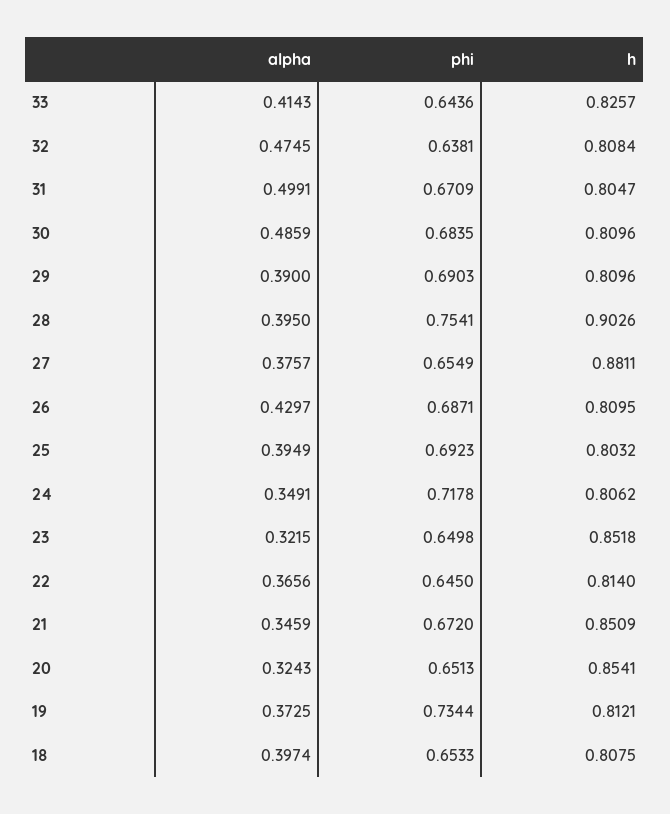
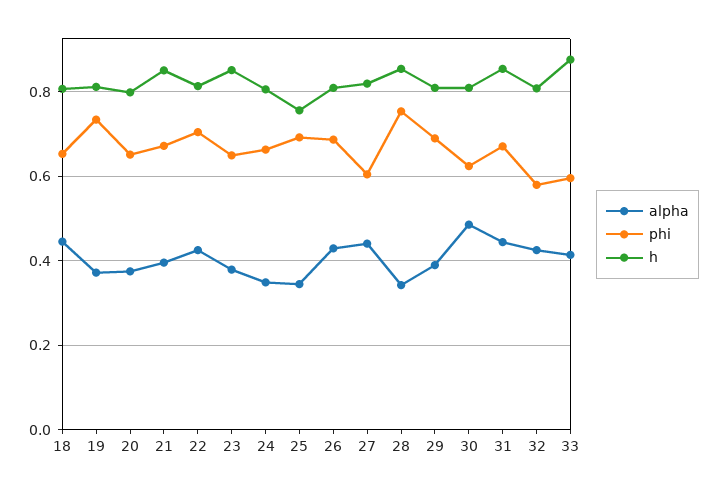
  {
    "alpha": {
      "33": 0.4143,
-     "32": 0.4745,
+     "32": 0.42,
-     "31": 0.4991,
+     "31": 0.44,
      "30": 0.4859,
      "29": 0.39,
-     "28": 0.395,
+     "28": 0.34,
-     "27": 0.3757,
+     "27": 0.44,
      "26": 0.4297,
-     "25": 0.3949,
+     "25": 0.34,
      "24": 0.3491,
-     "23": 0.3215,
+     "23": 0.38,
-     "22": 0.3656,
+     "22": 0.42,
-     "21": 0.3459,
+     "21": 0.4,
-     "20": 0.3243,
+     "20": 0.38,
      "19": 0.3725,
-     "18": 0.3974
+     "18": 0.44
    },
    "phi": {
-     "33": 0.6436,
+     "33": 0.6,
-     "32": 0.6381,
+     "32": 0.58,
      "31": 0.6709,
-     "30": 0.6835,
+     "30": 0.62,
      "29": 0.6903,
      "28": 0.7541,
-     "27": 0.6549,
+     "27": 0.6,
      "26": 0.6871,
      "25": 0.6923,
-     "24": 0.7178,
+     "24": 0.66,
      "23": 0.6498,
-     "22": 0.645,
+     "22": 0.7,
      "21": 0.672,
      "20": 0.6513,
      "19": 0.7344,
      "18": 0.6533
    },
    "h": {
-     "33": 0.8257,
+     "33": 0.88,
      "32": 0.8084,
-     "31": 0.8047,
+     "31": 0.86,
      "30": 0.8096,
      "29": 0.8096,
-     "28": 0.9026,
+     "28": 0.86,
-     "27": 0.8811,
+     "27": 0.82,
      "26": 0.8095,
-     "25": 0.8032,
+     "25": 0.76,
      "24": 0.8062,
      "23": 0.8518,
      "22": 0.814,
      "21": 0.8509,
-     "20": 0.8541,
+     "20": 0.8,
      "19": 0.8121,
      "18": 0.8075
    }
  }

